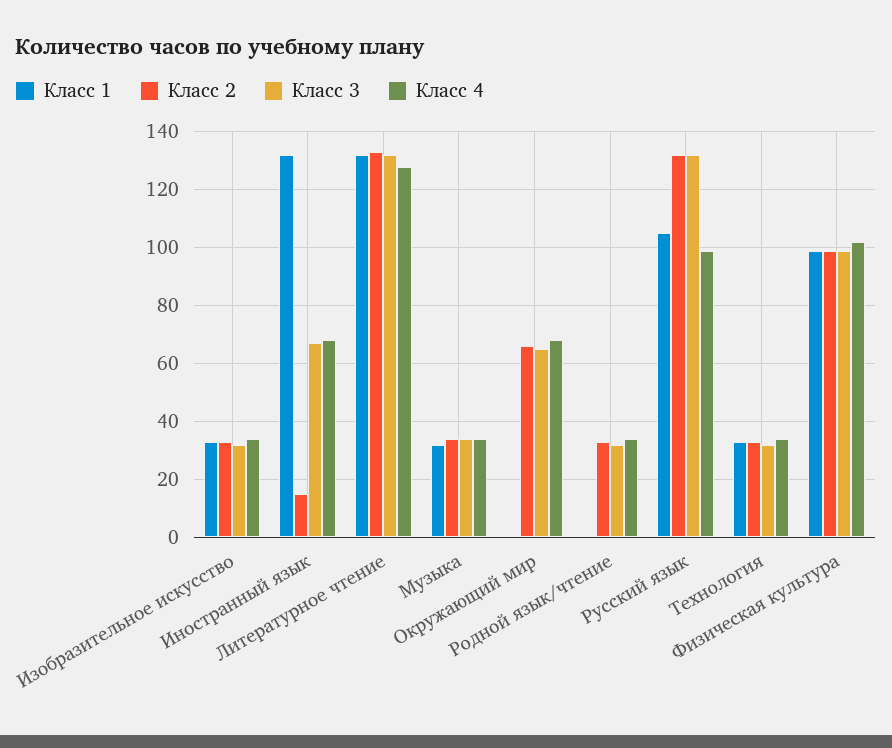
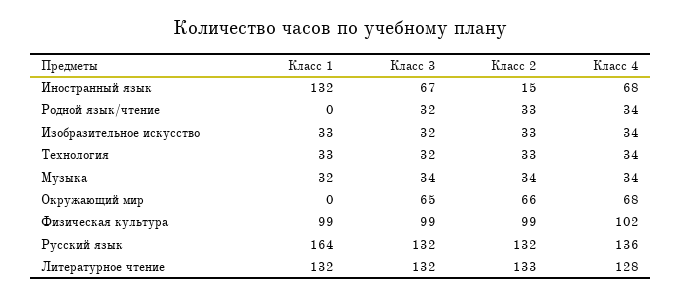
  {
    "Класс 1": {
      "Изобразительное искусство": 33,
      "Иностранный язык": 132,
      "Литературное чтение": 132,
      "Музыка": 32,
      "Окружающий мир": 0,
      "Родной язык/чтение": 0,
-     "Русский язык": 105,
+     "Русский язык": 164,
      "Технология": 33,
      "Физическая культура": 99
    },
    "Класс 2": {
      "Изобразительное искусство": 33,
      "Иностранный язык": 15,
      "Литературное чтение": 133,
      "Музыка": 34,
      "Окружающий мир": 66,
      "Родной язык/чтение": 33,
      "Русский язык": 132,
      "Технология": 33,
      "Физическая культура": 99
    },
    "Класс 3": {
      "Изобразительное искусство": 32,
      "Иностранный язык": 67,
      "Литературное чтение": 132,
      "Музыка": 34,
      "Окружающий мир": 65,
      "Родной язык/чтение": 32,
      "Русский язык": 132,
      "Технология": 32,
      "Физическая культура": 99
    },
    "Класс 4": {
      "Изобразительное искусство": 34,
      "Иностранный язык": 68,
      "Литературное чтение": 128,
      "Музыка": 34,
      "Окружающий мир": 68,
      "Родной язык/чтение": 34,
-     "Русский язык": 100,
+     "Русский язык": 136,
      "Технология": 34,
      "Физическая культура": 102
    }
  }

